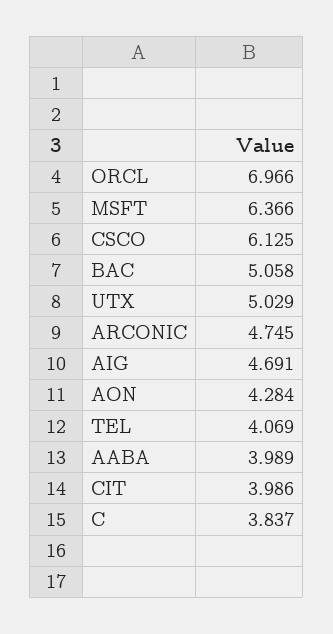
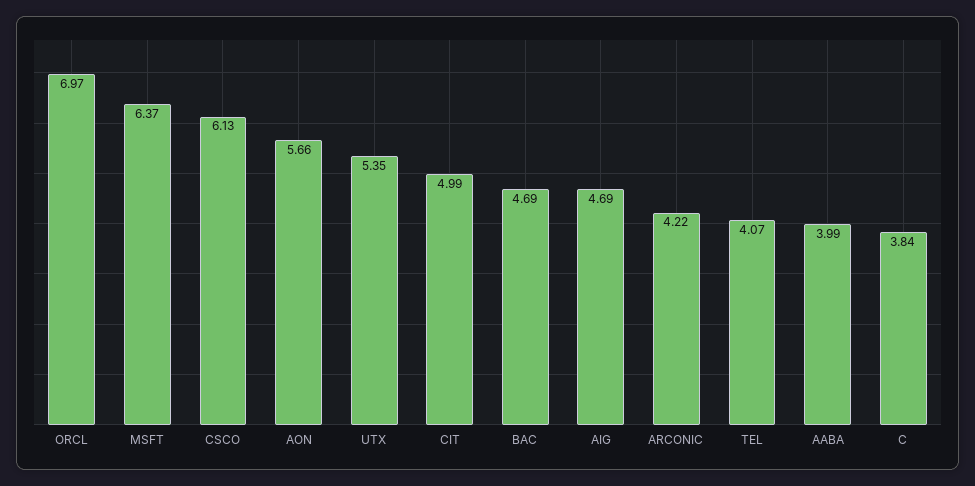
  {
    "ORCL": 6.966,
    "MSFT": 6.366,
    "CSCO": 6.125,
-   "BAC": 5.058,
+   "BAC": 4.69,
-   "UTX": 5.029,
+   "UTX": 5.35,
-   "ARCONIC": 4.745,
+   "ARCONIC": 4.22,
    "AIG": 4.691,
-   "AON": 4.284,
+   "AON": 5.66,
    "TEL": 4.069,
    "AABA": 3.989,
-   "CIT": 3.986,
+   "CIT": 4.99,
    "C": 3.837
  }

